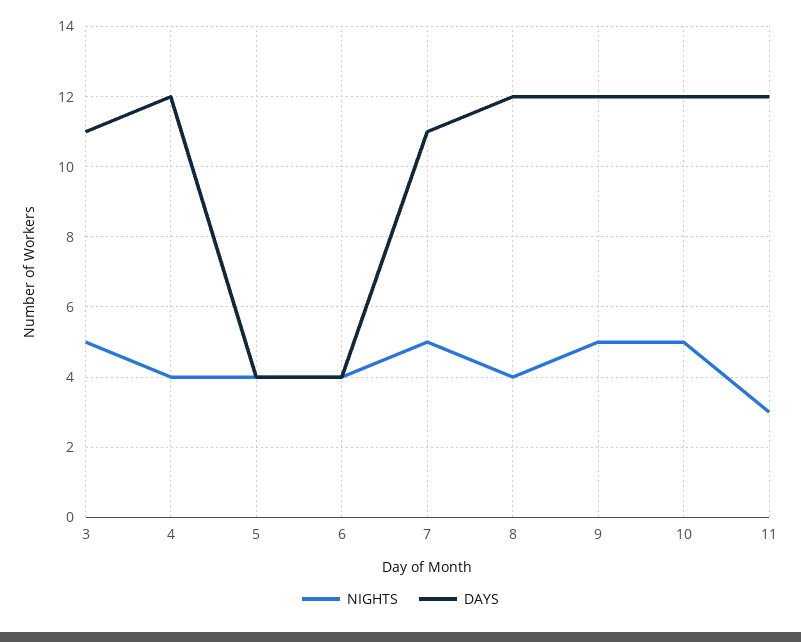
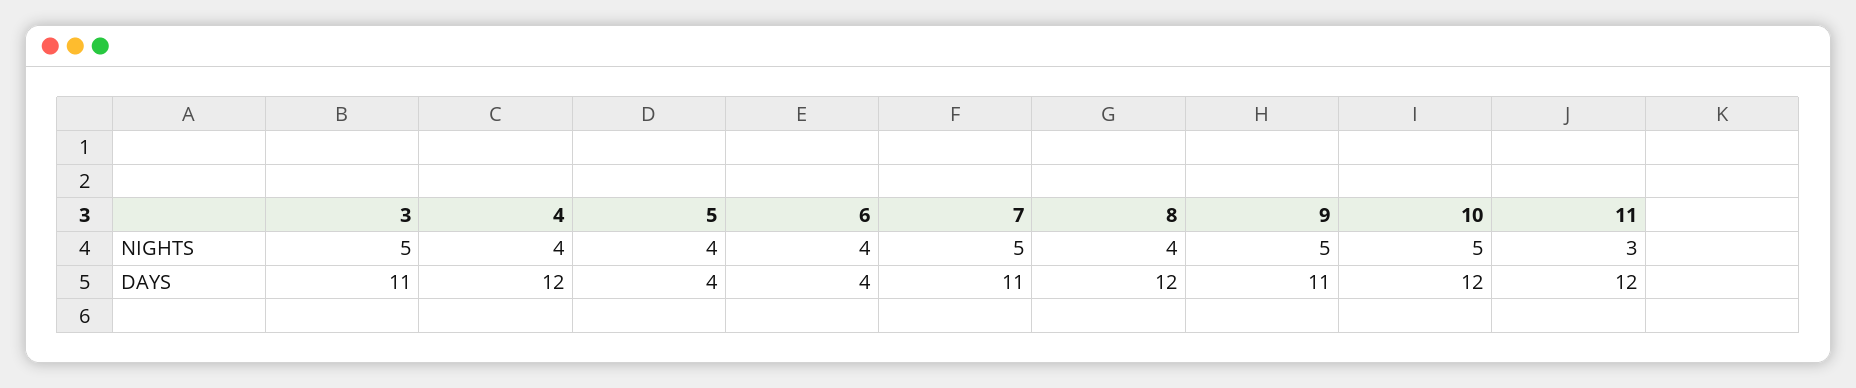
  {
    "NIGHTS": {
      "3": 5,
      "4": 4,
      "5": 4,
      "6": 4,
      "7": 5,
      "8": 4,
      "9": 5,
      "10": 5,
      "11": 3
    },
    "DAYS": {
      "3": 11,
      "4": 12,
      "5": 4,
      "6": 4,
      "7": 11,
      "8": 12,
-     "9": 12,
+     "9": 11,
      "10": 12,
      "11": 12
    }
  }

